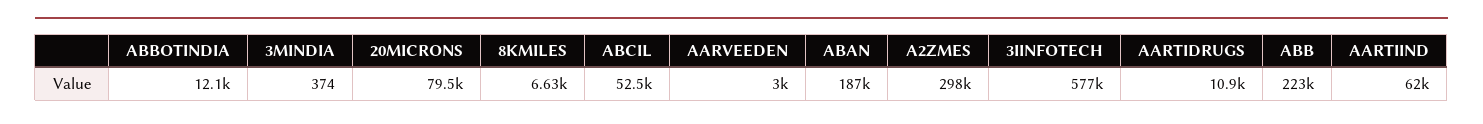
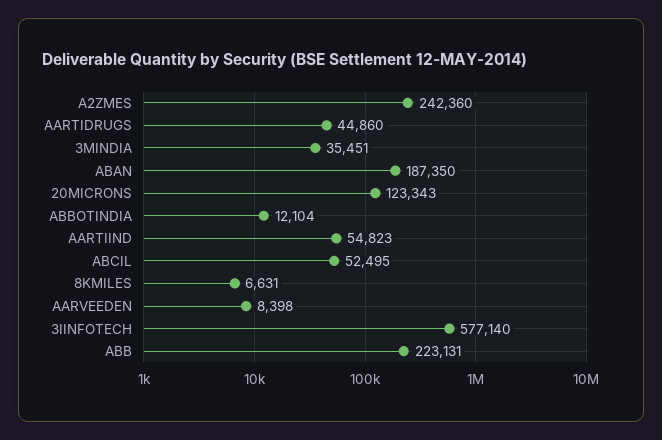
  {
    "ABBOTINDIA": 12104,
-   "3MINDIA": 374,
+   "3MINDIA": 35451,
-   "20MICRONS": 79500,
+   "20MICRONS": 123343,
    "8KMILES": 6631,
    "ABCIL": 52495,
-   "AARVEEDEN": 3000,
+   "AARVEEDEN": 8398,
    "ABAN": 187350,
-   "A2ZMES": 298000,
+   "A2ZMES": 242360,
    "3IINFOTECH": 577140,
-   "AARTIDRUGS": 10900,
+   "AARTIDRUGS": 44860,
    "ABB": 223131,
-   "AARTIIND": 62000
+   "AARTIIND": 54823
  }

